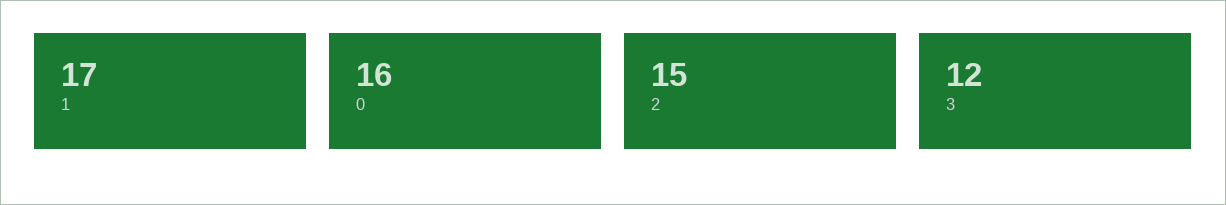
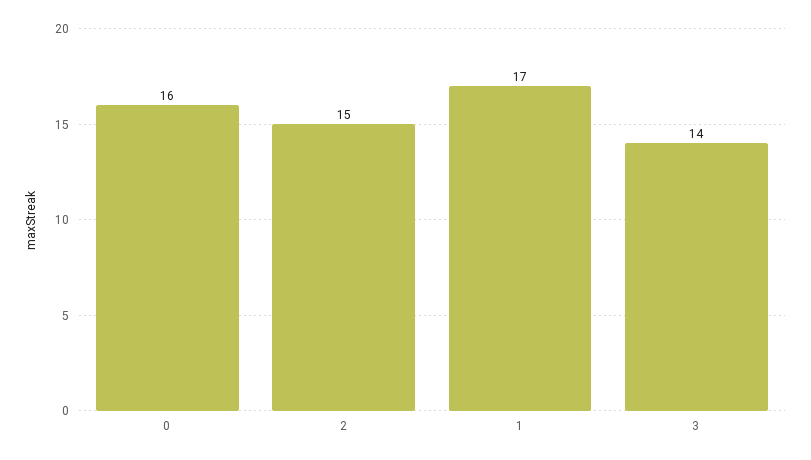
  {
    "1": 17,
    "0": 16,
    "2": 15,
-   "3": 12
+   "3": 14
  }

